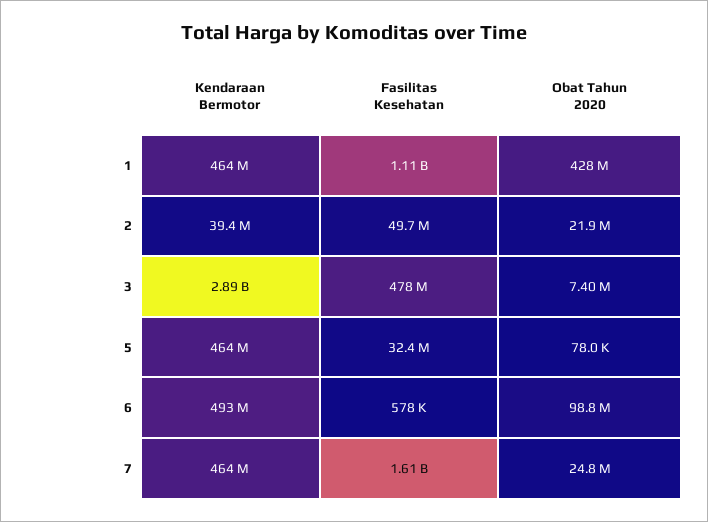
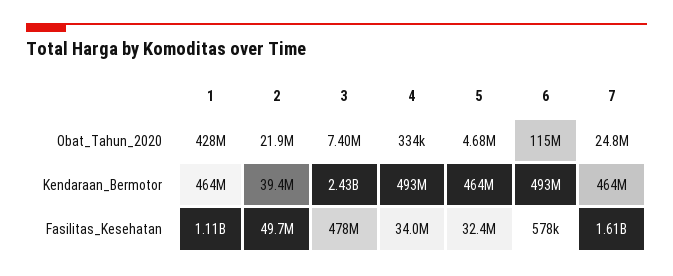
  {
    "Kendaraan Bermotor": {
      "1": 464000000,
      "2": 39400000,
-     "3": 2890000000,
+     "3": 2430000000,
      "5": 464000000,
      "6": 493000000,
-     "7": 464000000
+     "7": 464000000,
+     "4": 493000000
    },
    "Fasilitas Kesehatan": {
      "1": 1110000000,
      "2": 49700000,
      "3": 478000000,
      "5": 32400000,
      "6": 578000,
-     "7": 1610000000
+     "7": 1610000000,
+     "4": 34000000
    },
    "Obat Tahun 2020": {
      "1": 428000000,
      "2": 21900000,
      "3": 7400000,
-     "5": 78000,
+     "5": 4680000,
-     "6": 98800000,
+     "6": 115000000,
-     "7": 24800000
+     "7": 24800000,
+     "4": 334000
    }
  }

